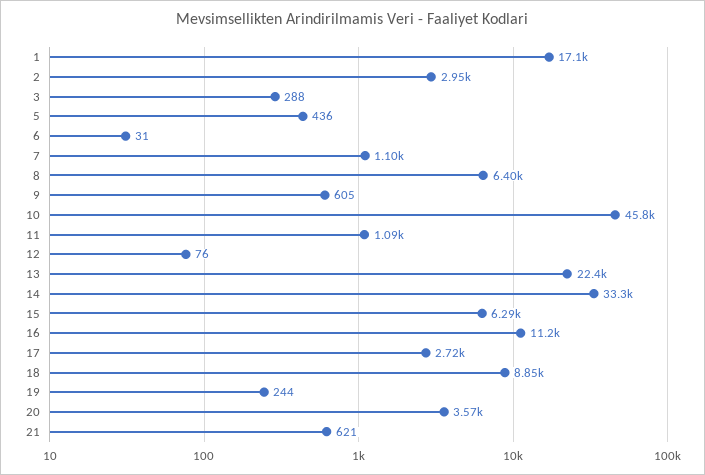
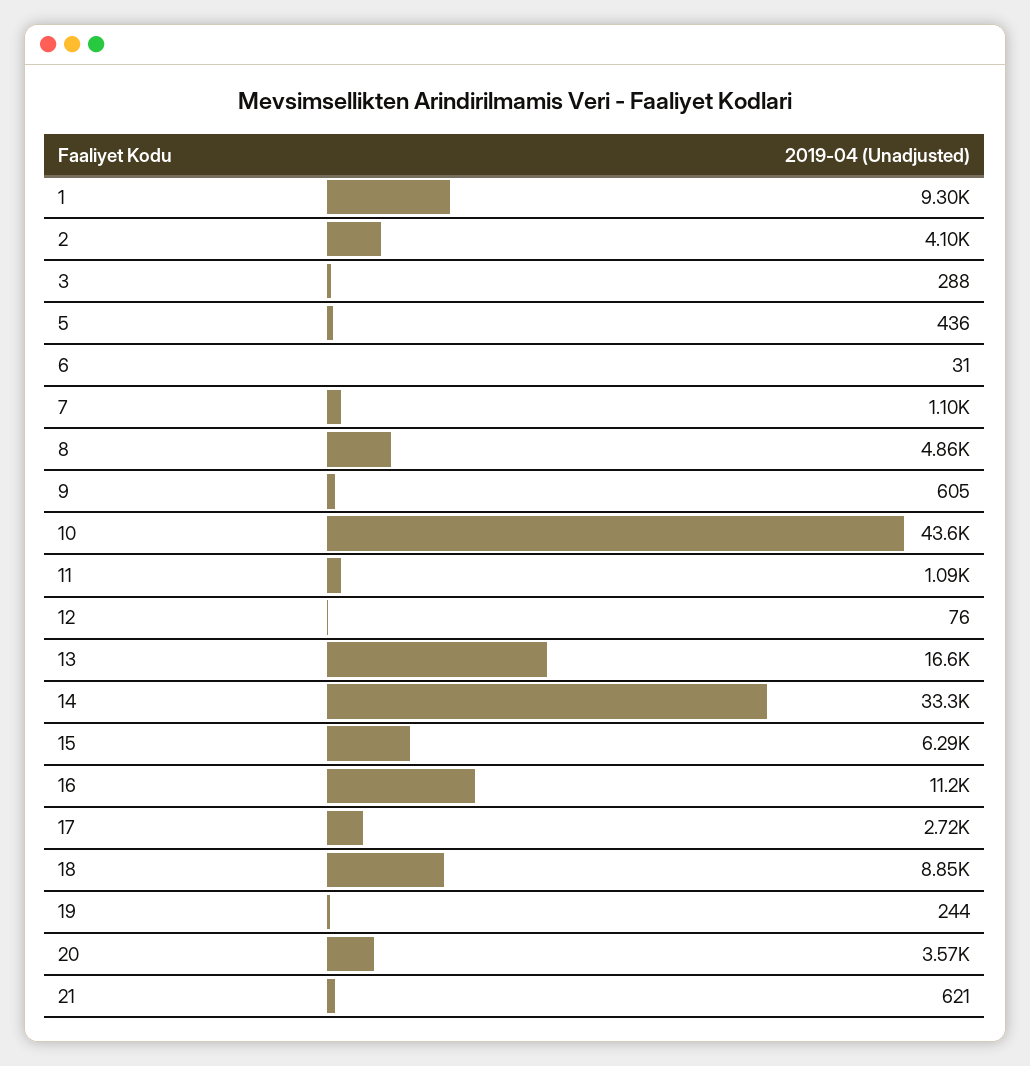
  {
-   "1": 17100,
+   "1": 9300,
-   "2": 2950,
+   "2": 4100,
    "3": 288,
    "5": 436,
    "6": 31,
    "7": 1100,
-   "8": 6400,
+   "8": 4860,
    "9": 605,
-   "10": 45800,
+   "10": 43600,
    "11": 1090,
    "12": 76,
-   "13": 22400,
+   "13": 16600,
    "14": 33300,
    "15": 6290,
    "16": 11200,
    "17": 2720,
    "18": 8850,
    "19": 244,
    "20": 3570,
    "21": 621
  }

